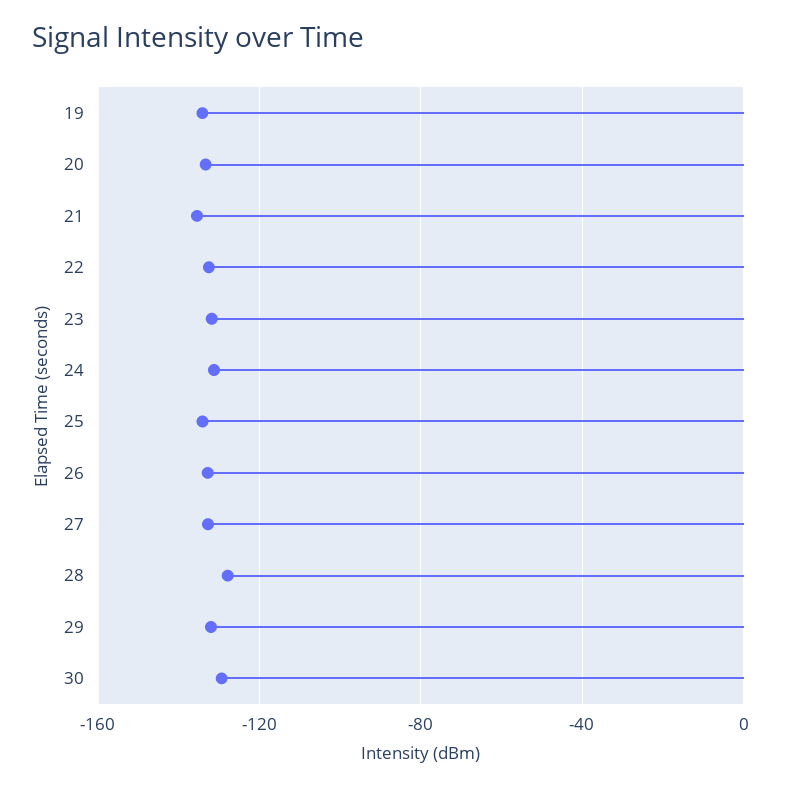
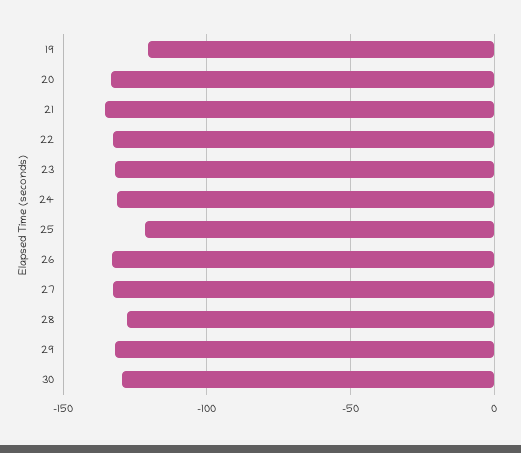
  {
-   "19": -135,
+   "19": -120,
    "20": -135,
    "21": -135,
    "22": -135,
    "23": -130,
    "24": -130,
-   "25": -135,
+   "25": -120,
    "26": -135,
    "27": -135,
    "28": -130,
    "29": -130,
    "30": -130
  }

